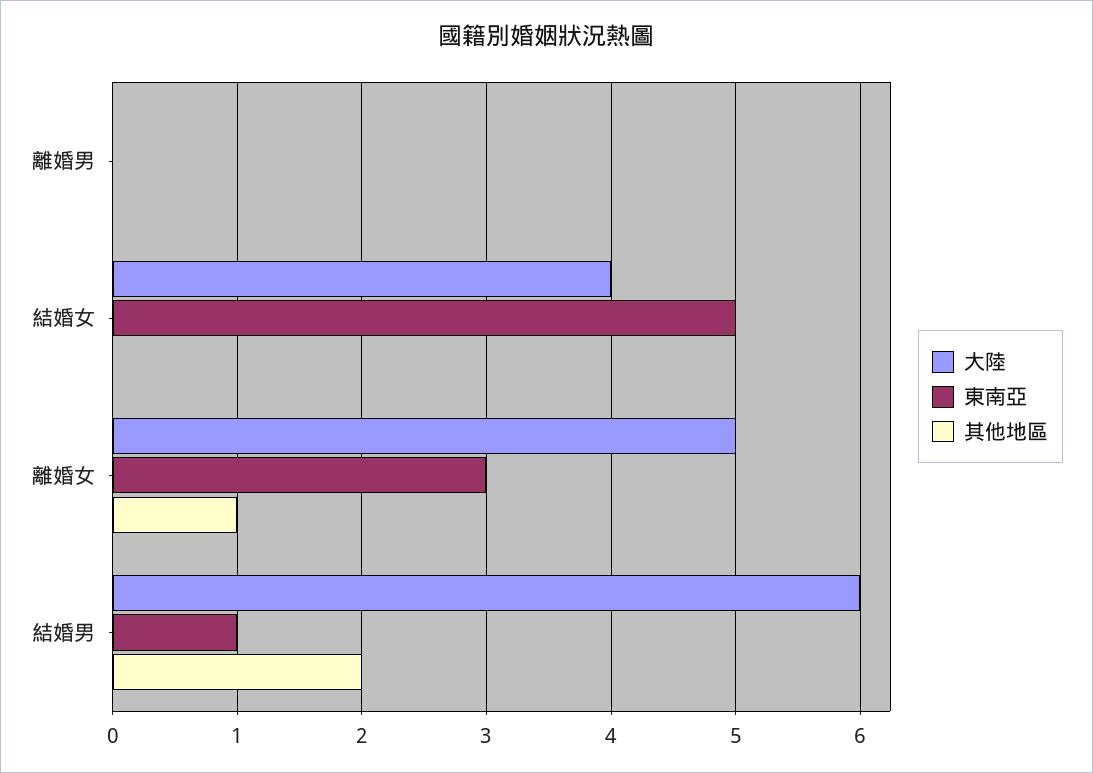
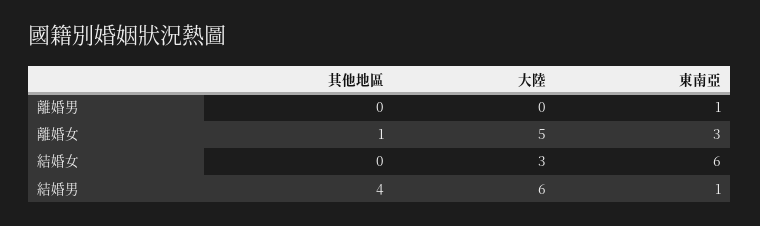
  {
    "大陸": {
      "離婚男": 0,
-     "結婚女": 4,
+     "結婚女": 3,
      "離婚女": 5,
      "結婚男": 6
    },
    "東南亞": {
-     "離婚男": 0,
+     "離婚男": 1,
-     "結婚女": 5,
+     "結婚女": 6,
      "離婚女": 3,
      "結婚男": 1
    },
    "其他地區": {
      "離婚男": 0,
      "結婚女": 0,
      "離婚女": 1,
-     "結婚男": 2
+     "結婚男": 4
    }
  }

